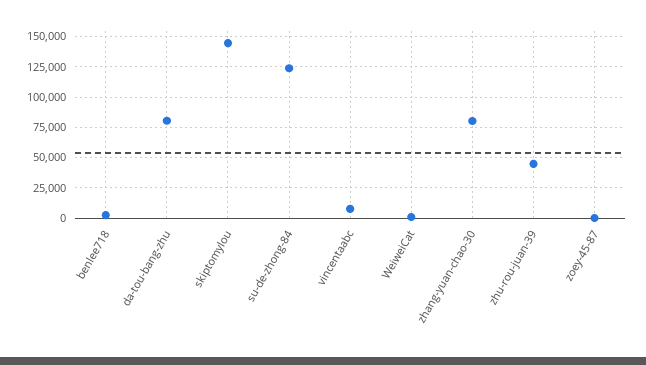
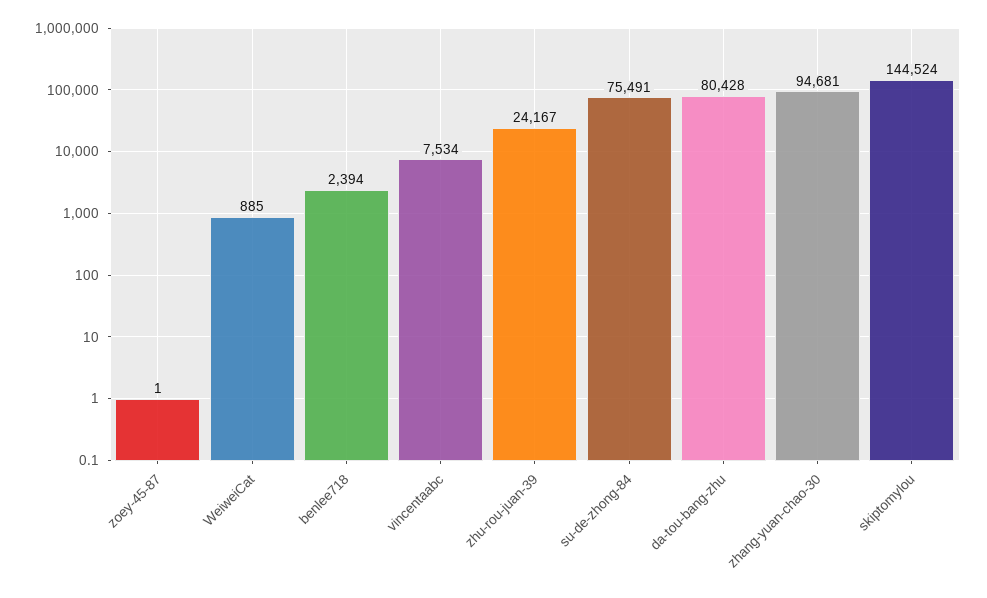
  {
    "benlee718": 2394,
    "da-tou-bang-zhu": 80428,
    "skiptomylou": 144524,
-   "su-de-zhong-84": 125000,
+   "su-de-zhong-84": 75491,
    "vincentaabc": 7534,
    "WeiweiCat": 885,
-   "zhang-yuan-chao-30": 80000,
+   "zhang-yuan-chao-30": 94681,
-   "zhu-rou-juan-39": 45000,
+   "zhu-rou-juan-39": 24167,
    "zoey-45-87": 1
  }

